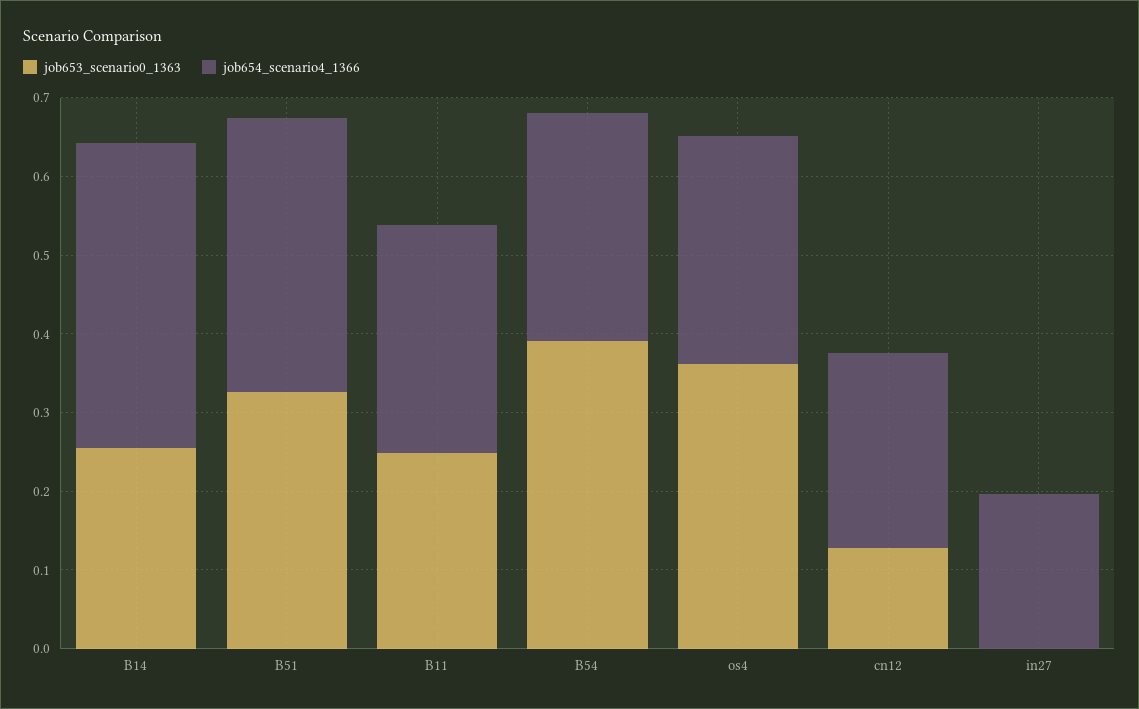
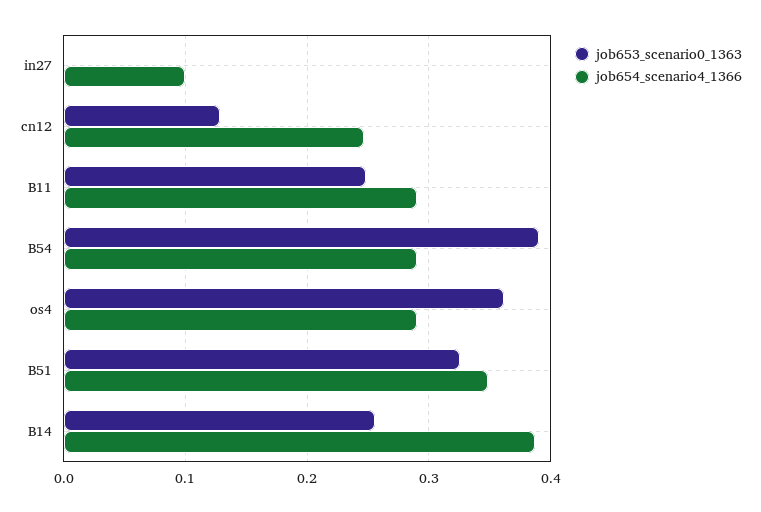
  {
    "job653_scenario0_1363": {
      "B14": 0.26,
      "B51": 0.33,
      "B11": 0.25,
      "B54": 0.39,
      "os4": 0.36,
      "cn12": 0.13,
      "in27": 0
    },
    "job654_scenario4_1366": {
      "B14": 0.39,
      "B51": 0.35,
      "B11": 0.29,
      "B54": 0.29,
      "os4": 0.29,
      "cn12": 0.25,
-     "in27": 0.2
+     "in27": 0.1
    }
  }

